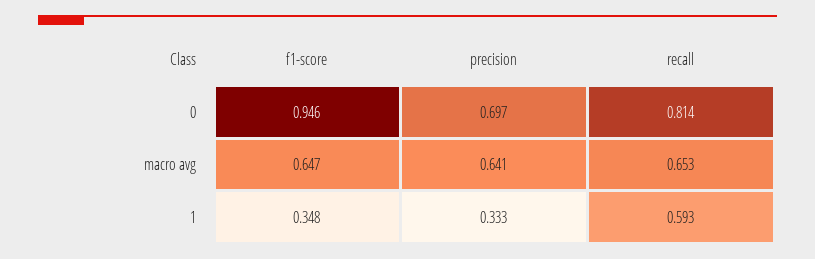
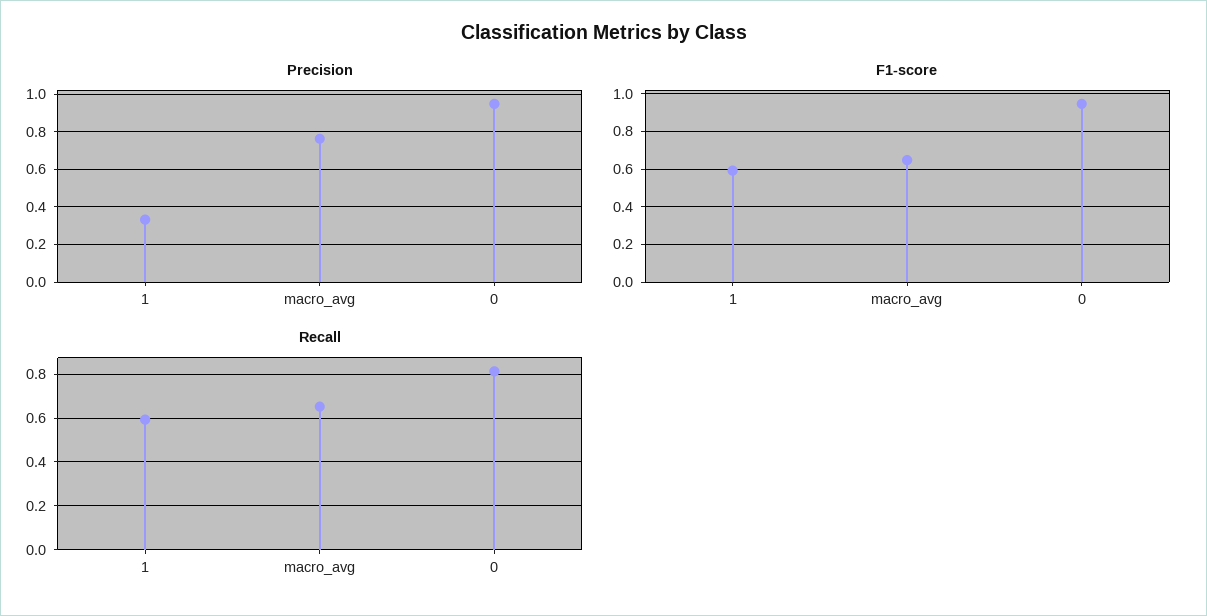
  {
    "f1-score": {
      "0": 0.946,
      "macro avg": 0.647,
-     "1": 0.348
+     "1": 0.6
    },
    "precision": {
-     "0": 0.697,
+     "0": 0.95,
-     "macro avg": 0.641,
+     "macro avg": 0.75,
      "1": 0.333
    },
    "recall": {
      "0": 0.814,
      "macro avg": 0.653,
      "1": 0.593
    }
  }

